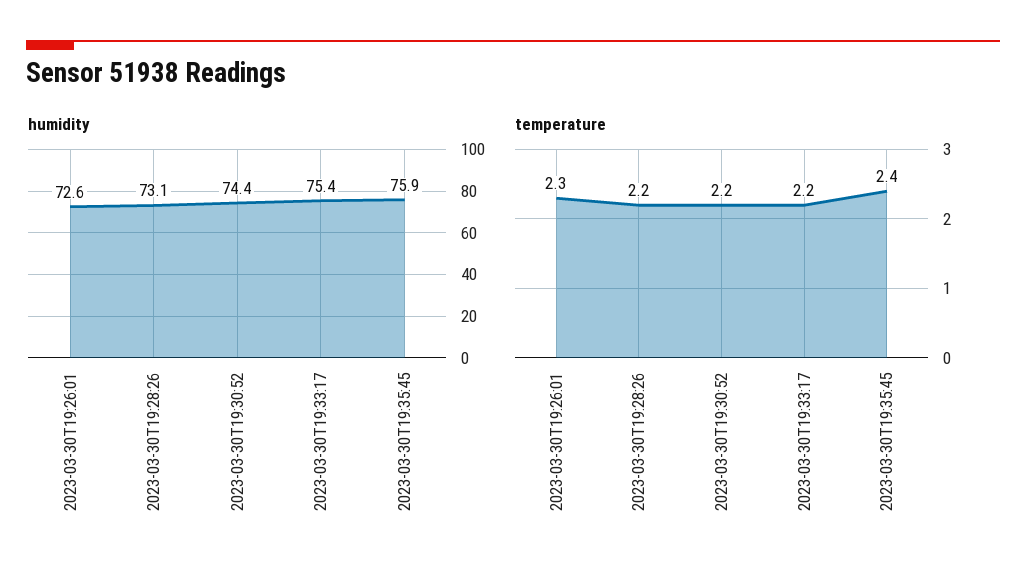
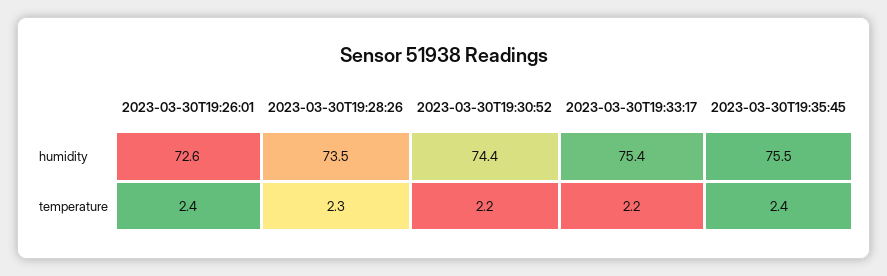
  {
    "humidity": {
      "2023-03-30T19:26:01": 72.6,
-     "2023-03-30T19:28:26": 73.1,
+     "2023-03-30T19:28:26": 73.5,
      "2023-03-30T19:30:52": 74.4,
      "2023-03-30T19:33:17": 75.4,
-     "2023-03-30T19:35:45": 75.9
+     "2023-03-30T19:35:45": 75.5
    },
    "temperature": {
-     "2023-03-30T19:26:01": 2.3,
+     "2023-03-30T19:26:01": 2.4,
-     "2023-03-30T19:28:26": 2.2,
+     "2023-03-30T19:28:26": 2.3,
      "2023-03-30T19:30:52": 2.2,
      "2023-03-30T19:33:17": 2.2,
      "2023-03-30T19:35:45": 2.4
    }
  }

